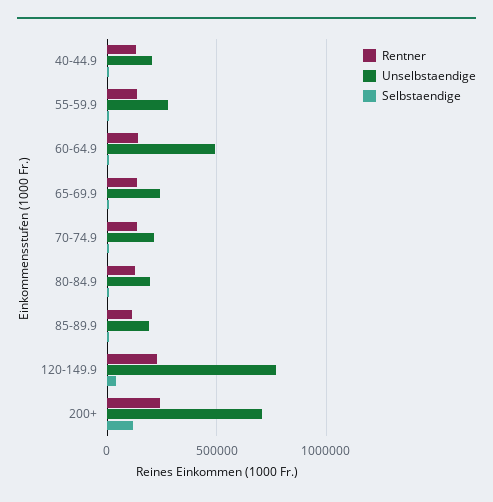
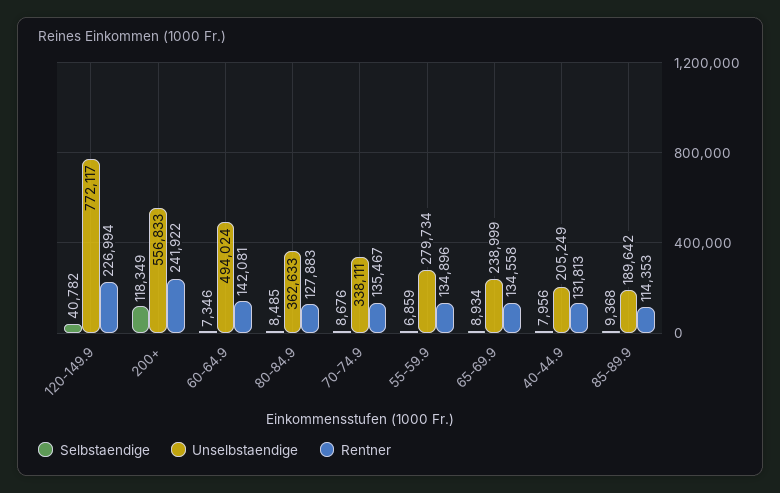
  {
    "Rentner": {
      "40-44.9": 131813,
      "55-59.9": 134896,
      "60-64.9": 142081,
      "65-69.9": 134558,
      "70-74.9": 135467,
      "80-84.9": 127883,
      "85-89.9": 114353,
      "120-149.9": 226994,
      "200+": 241922
    },
    "Unselbstaendige": {
      "40-44.9": 205249,
      "55-59.9": 279734,
      "60-64.9": 494024,
      "65-69.9": 238999,
-     "70-74.9": 200000,
+     "70-74.9": 338111,
-     "80-84.9": 200000,
+     "80-84.9": 362633,
      "85-89.9": 189642,
      "120-149.9": 772117,
-     "200+": 700000
+     "200+": 556833
    },
    "Selbstaendige": {
      "40-44.9": 7956,
      "55-59.9": 6859,
      "60-64.9": 7346,
      "65-69.9": 8934,
      "70-74.9": 8676,
      "80-84.9": 8485,
      "85-89.9": 9368,
      "120-149.9": 40782,
      "200+": 118349
    }
  }

